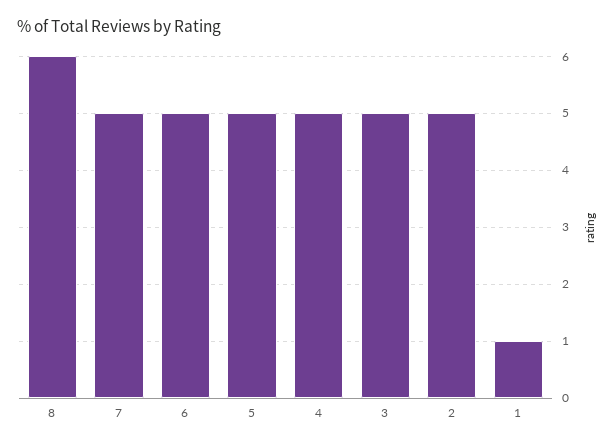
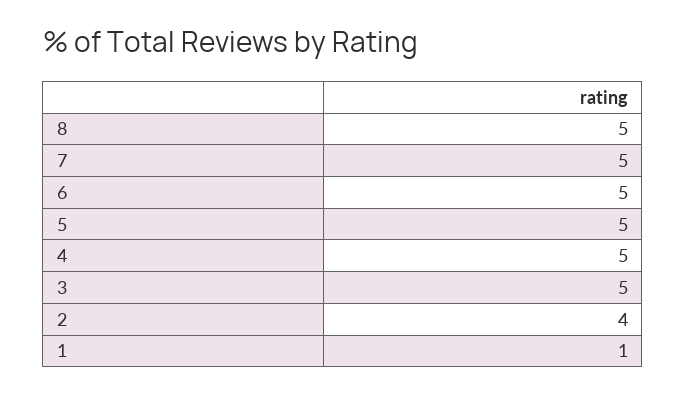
  {
-   "8": 6,
+   "8": 5,
    "7": 5,
    "6": 5,
    "5": 5,
    "4": 5,
    "3": 5,
-   "2": 5,
+   "2": 4,
    "1": 1
  }

